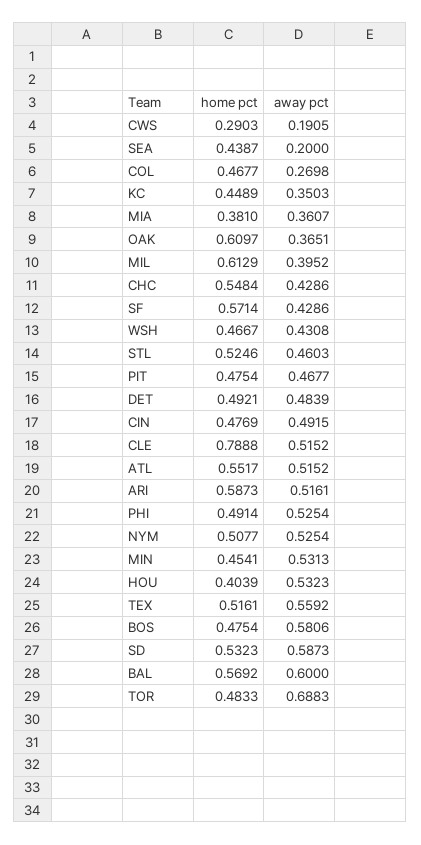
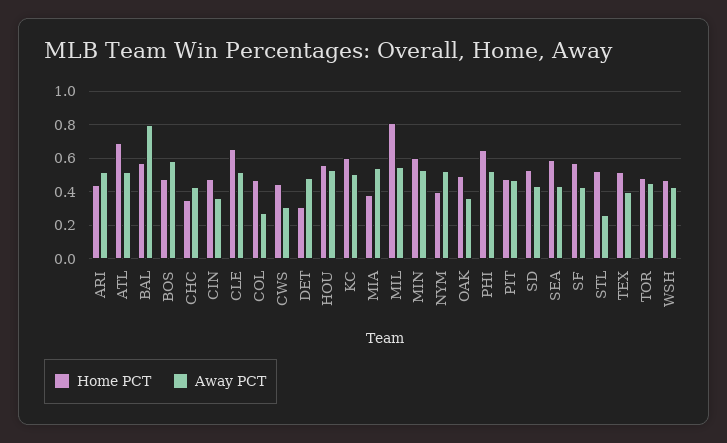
  {
    "home pct": {
-     "CWS": 0.2903,
+     "CWS": 0.45,
-     "SEA": 0.4387,
+     "SEA": 0.6,
      "COL": 0.4677,
-     "KC": 0.4489,
+     "KC": 0.6,
      "MIA": 0.381,
-     "OAK": 0.6097,
+     "OAK": 0.5,
-     "MIL": 0.6129,
+     "MIL": 0.8,
-     "CHC": 0.5484,
+     "CHC": 0.35,
      "SF": 0.5714,
      "WSH": 0.4667,
      "STL": 0.5246,
      "PIT": 0.4754,
-     "DET": 0.4921,
+     "DET": 0.3,
      "CIN": 0.4769,
-     "CLE": 0.7888,
+     "CLE": 0.65,
-     "ATL": 0.5517,
+     "ATL": 0.7,
-     "ARI": 0.5873,
+     "ARI": 0.45,
-     "PHI": 0.4914,
+     "PHI": 0.65,
-     "NYM": 0.5077,
+     "NYM": 0.4,
-     "MIN": 0.4541,
+     "MIN": 0.6,
-     "HOU": 0.4039,
+     "HOU": 0.55,
      "TEX": 0.5161,
      "BOS": 0.4754,
      "SD": 0.5323,
      "BAL": 0.5692,
      "TOR": 0.4833
    },
    "away pct": {
-     "CWS": 0.1905,
+     "CWS": 0.3,
-     "SEA": 0.2,
+     "SEA": 0.45,
      "COL": 0.2698,
-     "KC": 0.3503,
+     "KC": 0.5,
-     "MIA": 0.3607,
+     "MIA": 0.55,
      "OAK": 0.3651,
-     "MIL": 0.3952,
+     "MIL": 0.55,
      "CHC": 0.4286,
      "SF": 0.4286,
      "WSH": 0.4308,
-     "STL": 0.4603,
+     "STL": 0.25,
      "PIT": 0.4677,
      "DET": 0.4839,
-     "CIN": 0.4915,
+     "CIN": 0.35,
      "CLE": 0.5152,
      "ATL": 0.5152,
      "ARI": 0.5161,
      "PHI": 0.5254,
      "NYM": 0.5254,
      "MIN": 0.5313,
      "HOU": 0.5323,
-     "TEX": 0.5592,
+     "TEX": 0.4,
      "BOS": 0.5806,
-     "SD": 0.5873,
+     "SD": 0.45,
-     "BAL": 0.6,
+     "BAL": 0.8,
-     "TOR": 0.6883
+     "TOR": 0.45
    }
  }

